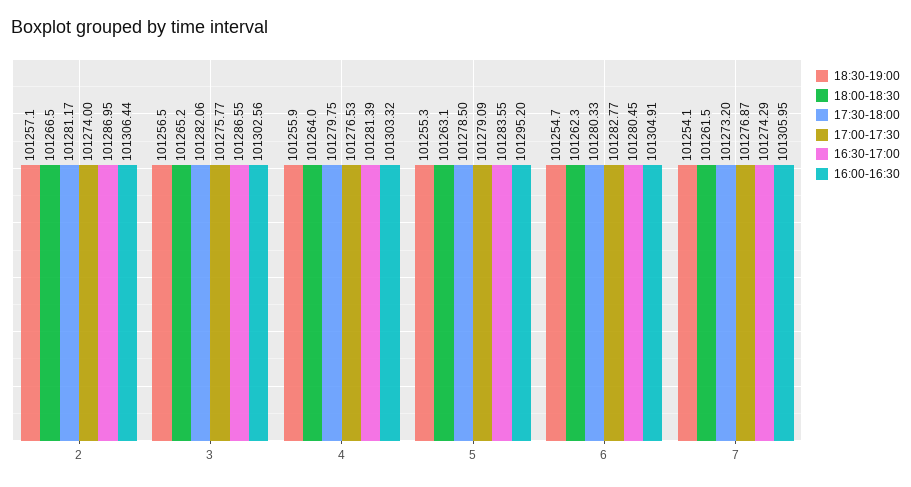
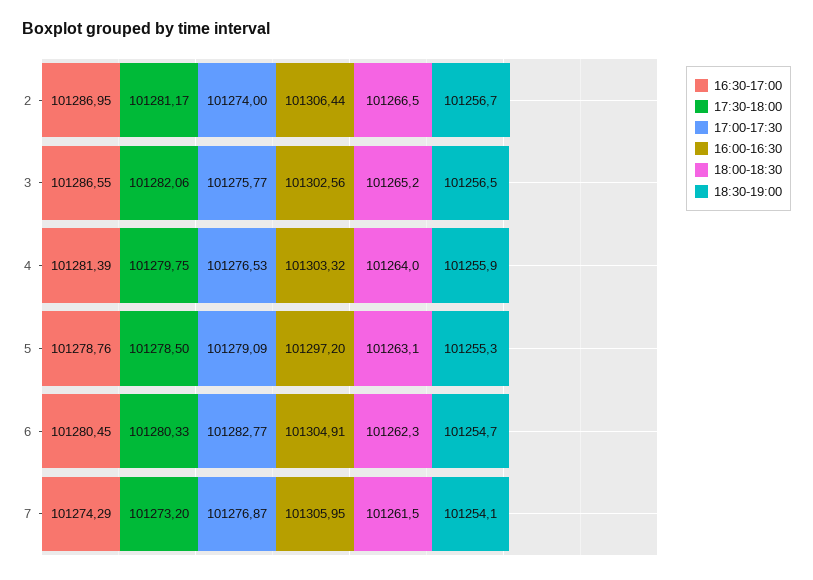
  {
    "18:30-19:00": {
-     "2": 101257.1,
+     "2": 101256.7,
      "3": 101256.5,
      "4": 101255.9,
      "5": 101255.3,
      "6": 101254.7,
      "7": 101254.1
    },
    "18:00-18:30": {
      "2": 101266.5,
      "3": 101265.2,
      "4": 101264,
      "5": 101263.1,
      "6": 101262.3,
      "7": 101261.5
    },
    "17:30-18:00": {
      "2": 101281.17,
      "3": 101282.06,
      "4": 101279.75,
      "5": 101278.5,
      "6": 101280.33,
      "7": 101273.2
    },
    "17:00-17:30": {
      "2": 101274,
      "3": 101275.77,
      "4": 101276.53,
      "5": 101279.09,
      "6": 101282.77,
      "7": 101276.87
    },
    "16:30-17:00": {
      "2": 101286.95,
      "3": 101286.55,
      "4": 101281.39,
-     "5": 101283.55,
+     "5": 101278.76,
      "6": 101280.45,
      "7": 101274.29
    },
    "16:00-16:30": {
      "2": 101306.44,
      "3": 101302.56,
      "4": 101303.32,
-     "5": 101295.2,
+     "5": 101297.2,
      "6": 101304.91,
      "7": 101305.95
    }
  }

